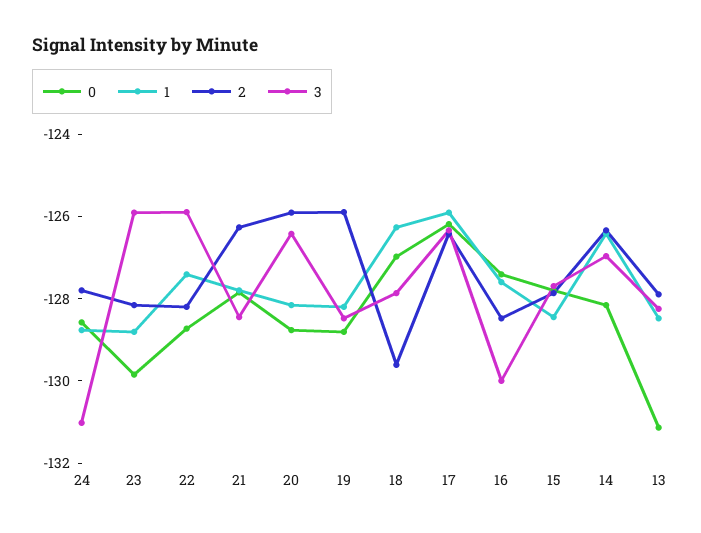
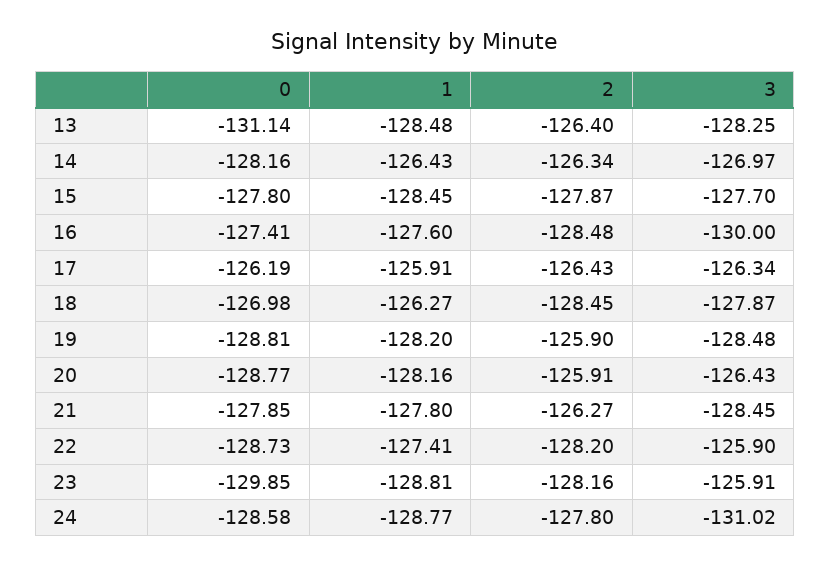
  {
    "0": {
      "24": -128.58,
      "23": -129.85,
      "22": -128.73,
      "21": -127.85,
      "20": -128.77,
      "19": -128.81,
      "18": -126.98,
      "17": -126.19,
      "16": -127.41,
      "15": -127.8,
      "14": -128.16,
      "13": -131.14
    },
    "1": {
      "24": -128.77,
      "23": -128.81,
      "22": -127.41,
      "21": -127.8,
      "20": -128.16,
      "19": -128.2,
      "18": -126.27,
      "17": -125.91,
      "16": -127.6,
      "15": -128.45,
      "14": -126.43,
      "13": -128.48
    },
    "2": {
      "24": -127.8,
      "23": -128.16,
      "22": -128.2,
      "21": -126.27,
      "20": -125.91,
      "19": -125.9,
-     "18": -129.5,
+     "18": -128.45,
      "17": -126.43,
      "16": -128.48,
      "15": -127.87,
      "14": -126.34,
-     "13": -128
+     "13": -126.4
    },
    "3": {
      "24": -131.02,
      "23": -125.91,
      "22": -125.9,
      "21": -128.45,
      "20": -126.43,
      "19": -128.48,
      "18": -127.87,
      "17": -126.34,
      "16": -130,
      "15": -127.7,
      "14": -126.97,
      "13": -128.25
    }
  }

